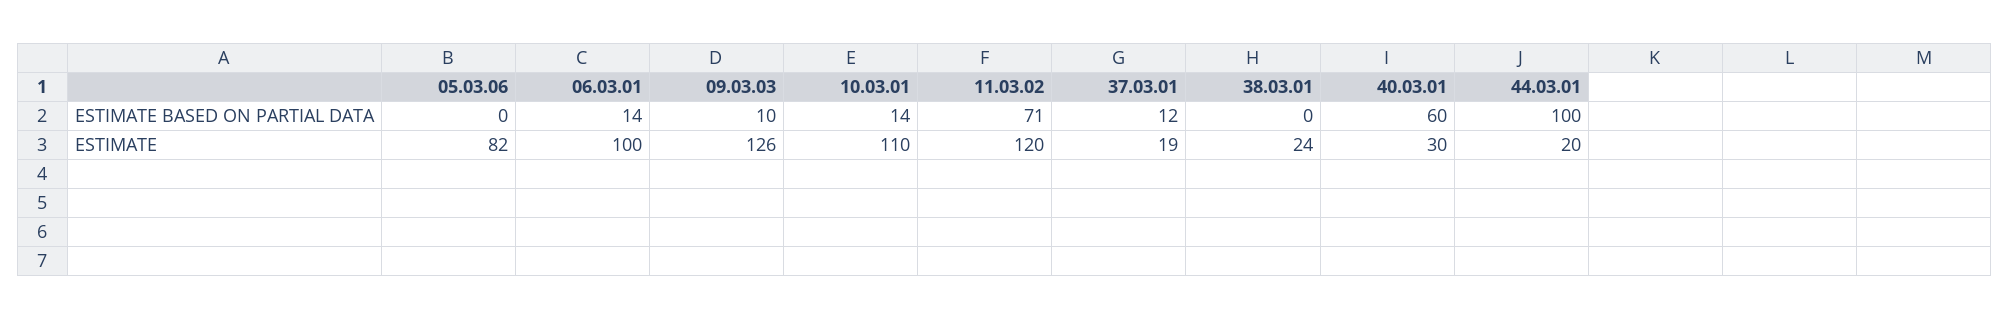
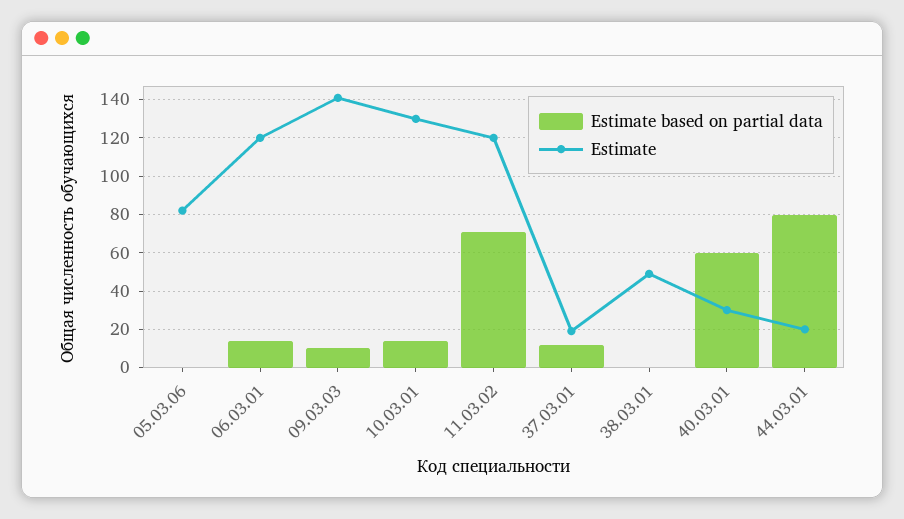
  {
    "ESTIMATE BASED ON PARTIAL DATA": {
      "05.03.06": 0,
      "06.03.01": 14,
      "09.03.03": 10,
      "10.03.01": 14,
      "11.03.02": 71,
      "37.03.01": 12,
      "38.03.01": 0,
      "40.03.01": 60,
-     "44.03.01": 100
+     "44.03.01": 80
    },
    "ESTIMATE": {
      "05.03.06": 82,
-     "06.03.01": 100,
+     "06.03.01": 120,
-     "09.03.03": 126,
+     "09.03.03": 140,
-     "10.03.01": 110,
+     "10.03.01": 130,
      "11.03.02": 120,
      "37.03.01": 19,
-     "38.03.01": 24,
+     "38.03.01": 50,
      "40.03.01": 30,
      "44.03.01": 20
    }
  }

